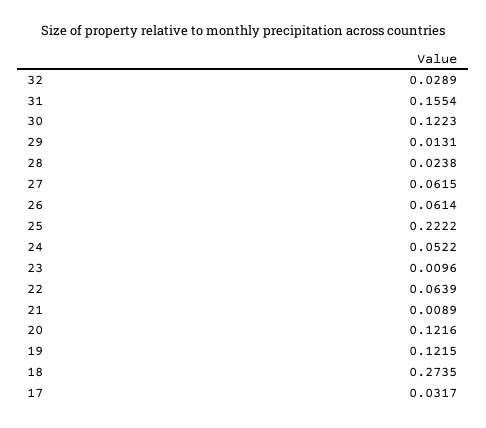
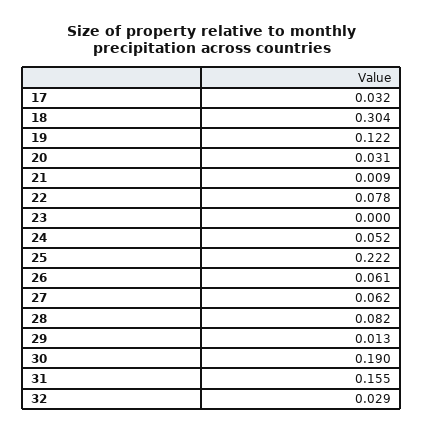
  {
    "32": 0.0289,
    "31": 0.1554,
-   "30": 0.1223,
+   "30": 0.19,
    "29": 0.0131,
-   "28": 0.0238,
+   "28": 0.082,
    "27": 0.0615,
    "26": 0.0614,
    "25": 0.2222,
    "24": 0.0522,
-   "23": 0.0096,
+   "23": 0,
-   "22": 0.0639,
+   "22": 0.078,
    "21": 0.0089,
-   "20": 0.1216,
+   "20": 0.031,
    "19": 0.1215,
-   "18": 0.2735,
+   "18": 0.304,
    "17": 0.0317
  }

